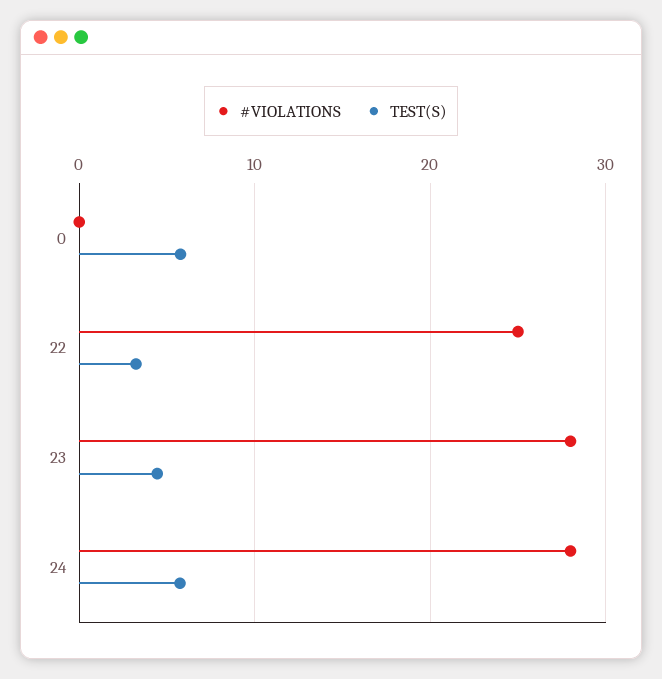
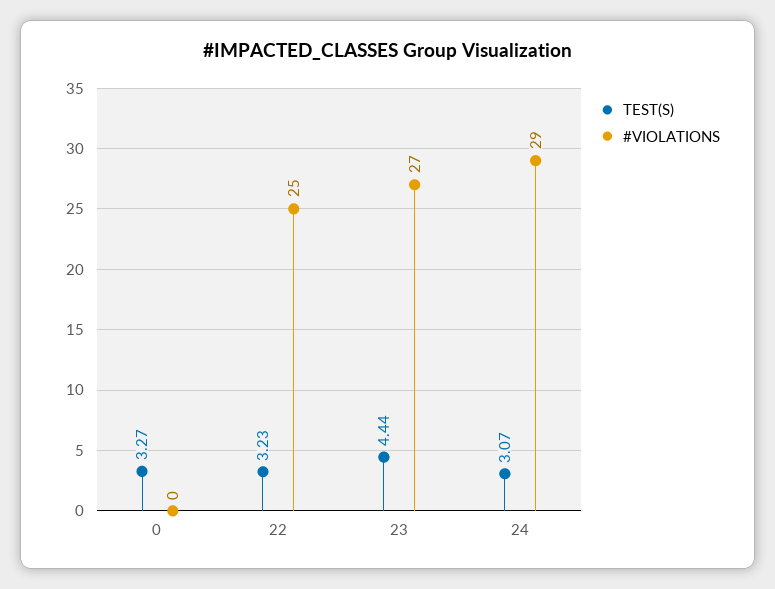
  {
    "#VIOLATIONS": {
      "0": 0,
      "22": 25,
-     "23": 28,
+     "23": 27,
-     "24": 28
+     "24": 29
    },
    "TEST(S)": {
-     "0": 6,
+     "0": 3.27,
      "22": 3.23,
      "23": 4.44,
-     "24": 6
+     "24": 3.07
    }
  }

